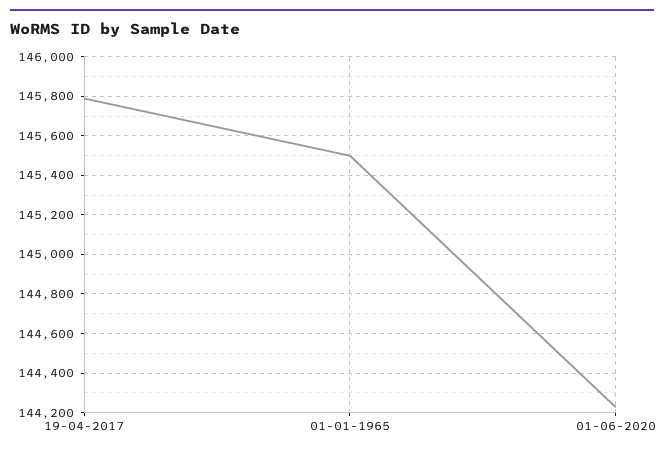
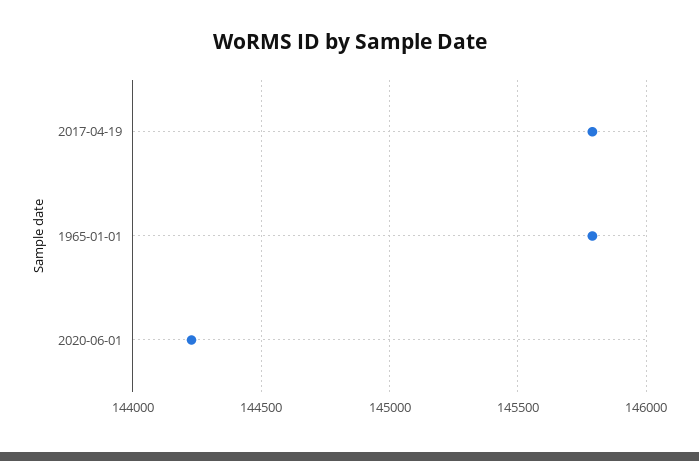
  {
    "19-04-2017": 145800,
-   "01-01-1965": 145500,
+   "01-01-1965": 145800,
    "01-06-2020": 144250
  }

